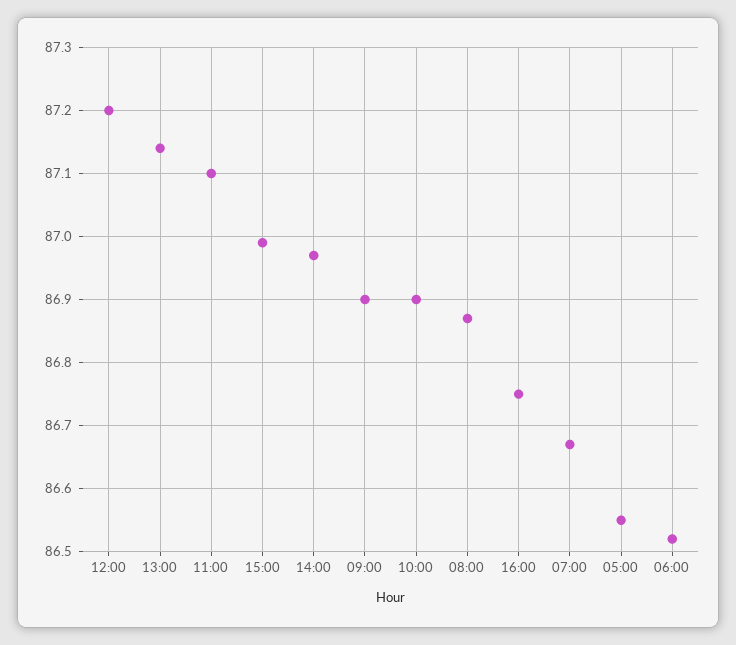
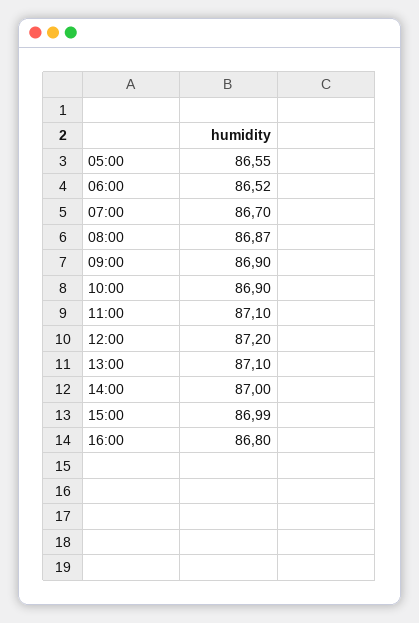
  {
    "12:00": 87.2,
-   "13:00": 87.14,
+   "13:00": 87.1,
    "11:00": 87.1,
    "15:00": 86.99,
-   "14:00": 86.97,
+   "14:00": 87,
    "09:00": 86.9,
    "10:00": 86.9,
    "08:00": 86.87,
-   "16:00": 86.75,
+   "16:00": 86.8,
-   "07:00": 86.67,
+   "07:00": 86.7,
    "05:00": 86.55,
    "06:00": 86.52
  }

